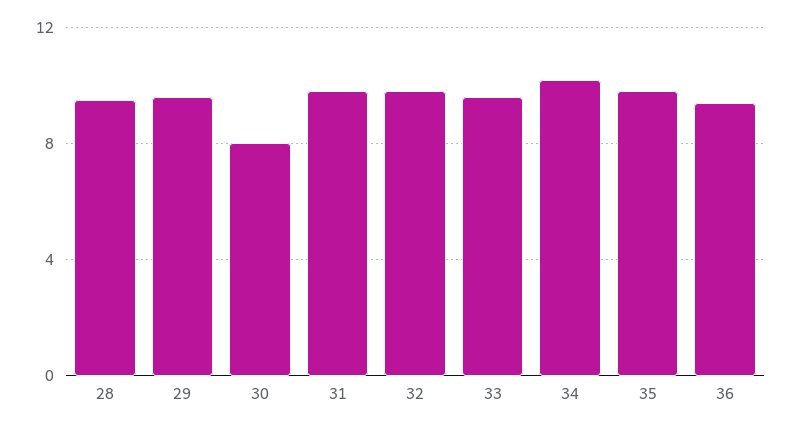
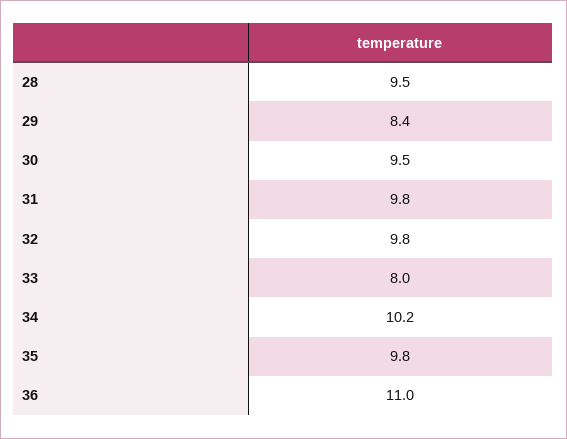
  {
    "28": 9.5,
-   "29": 9.5,
+   "29": 8.4,
-   "30": 8,
+   "30": 9.5,
    "31": 9.8,
    "32": 9.8,
-   "33": 9.5,
+   "33": 8,
    "34": 10.2,
    "35": 9.8,
-   "36": 9.5
+   "36": 11
  }

